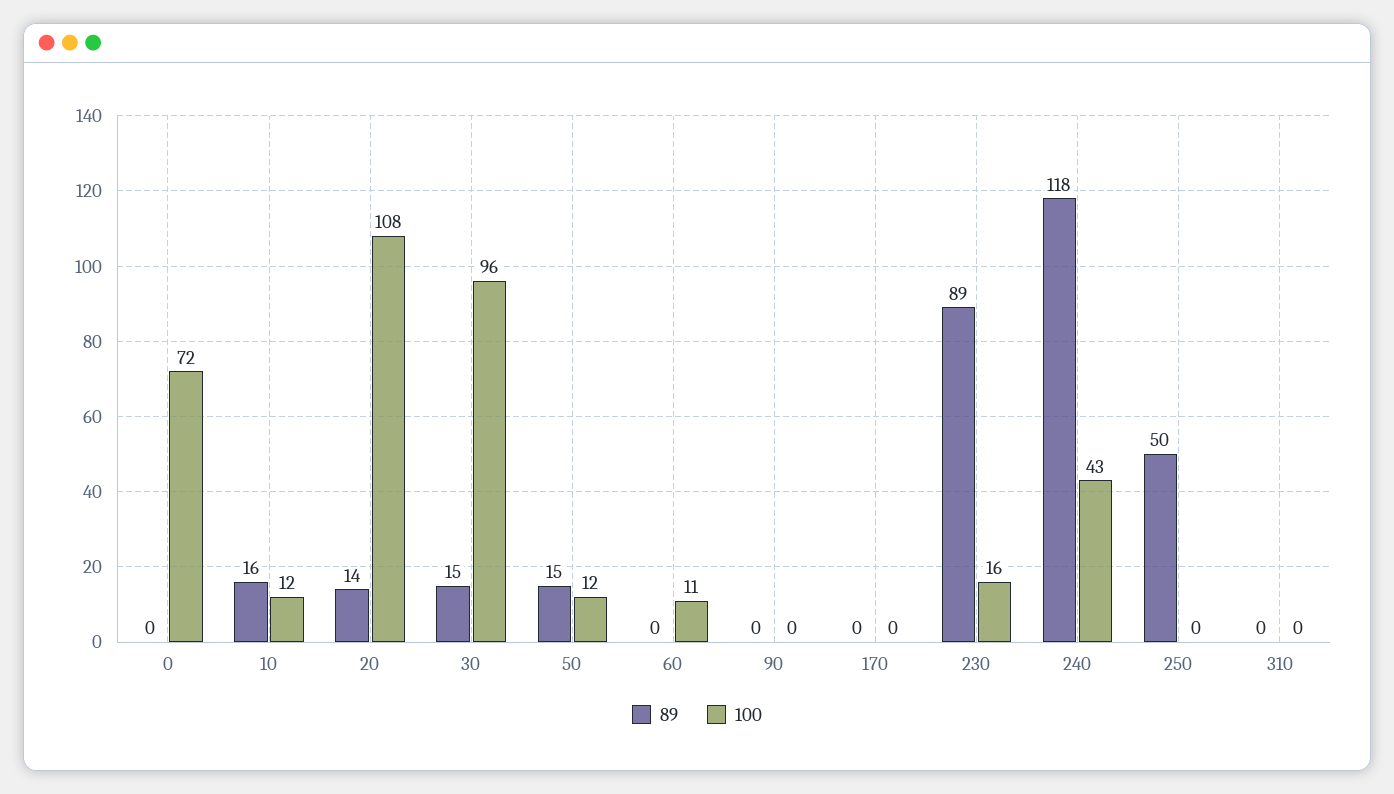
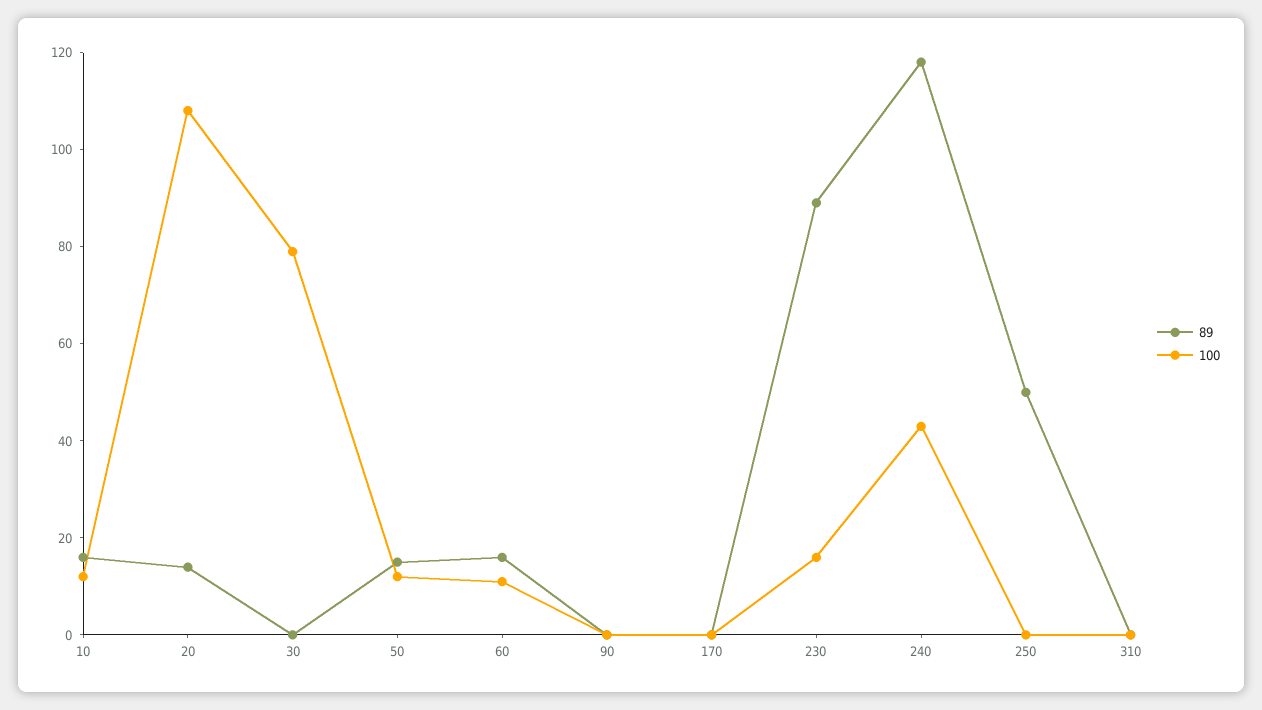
  {
    "89": {
-     "0": 0,
      "10": 16,
      "20": 14,
-     "30": 15,
+     "30": 0,
      "50": 15,
-     "60": 0,
+     "60": 15,
      "90": 0,
      "170": 0,
      "230": 89,
      "240": 118,
      "250": 50,
      "310": 0
    },
    "100": {
-     "0": 72,
      "10": 12,
      "20": 108,
-     "30": 96,
+     "30": 80,
      "50": 12,
      "60": 11,
      "90": 0,
      "170": 0,
      "230": 16,
      "240": 43,
      "250": 0,
      "310": 0
    }
  }

